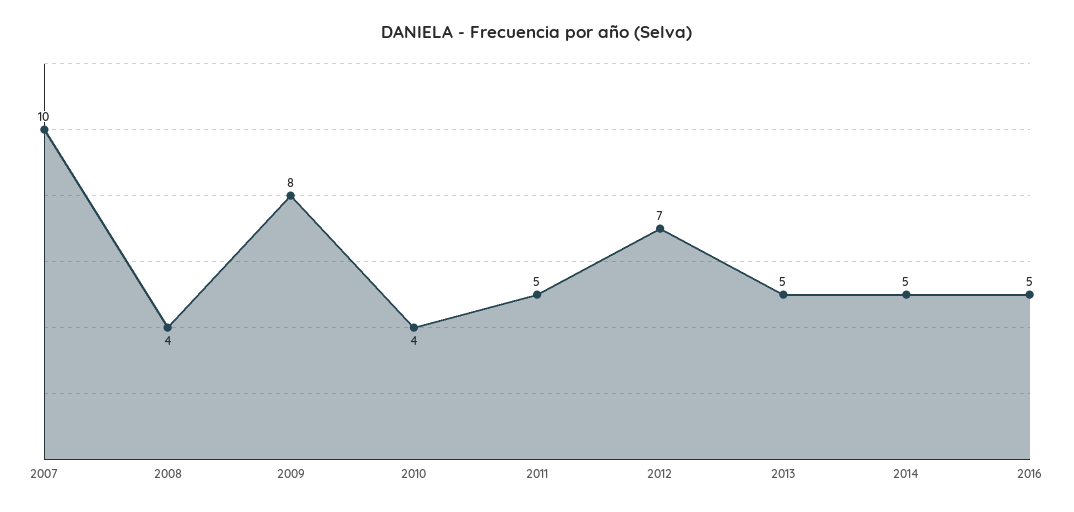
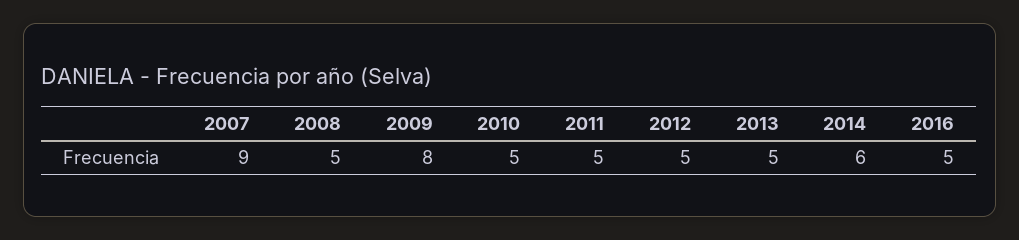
  {
-   "2007": 10,
+   "2007": 9,
-   "2008": 4,
+   "2008": 5,
    "2009": 8,
-   "2010": 4,
+   "2010": 5,
    "2011": 5,
-   "2012": 7,
+   "2012": 5,
    "2013": 5,
-   "2014": 5,
+   "2014": 6,
    "2016": 5
  }

